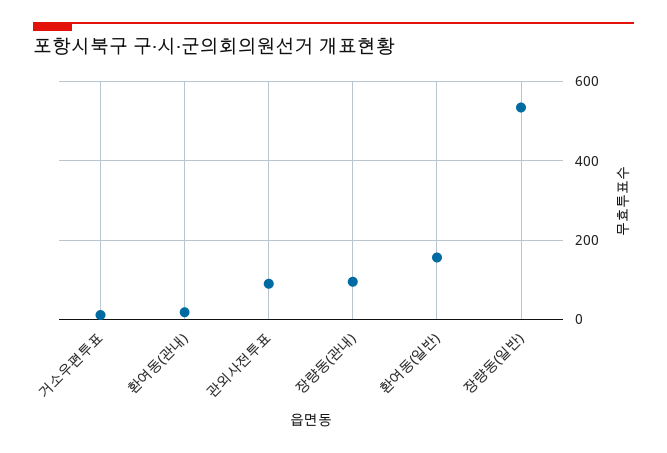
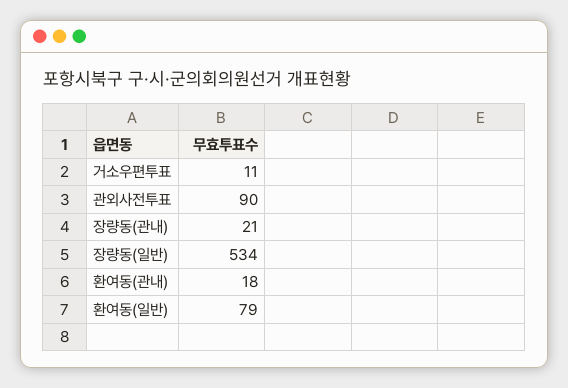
  {
    "거소우편투표": 11,
    "환여동(관내)": 18,
    "관외사전투표": 90,
-   "장량동(관내)": 100,
+   "장량동(관내)": 21,
-   "환여동(일반)": 160,
+   "환여동(일반)": 79,
    "장량동(일반)": 534
  }

